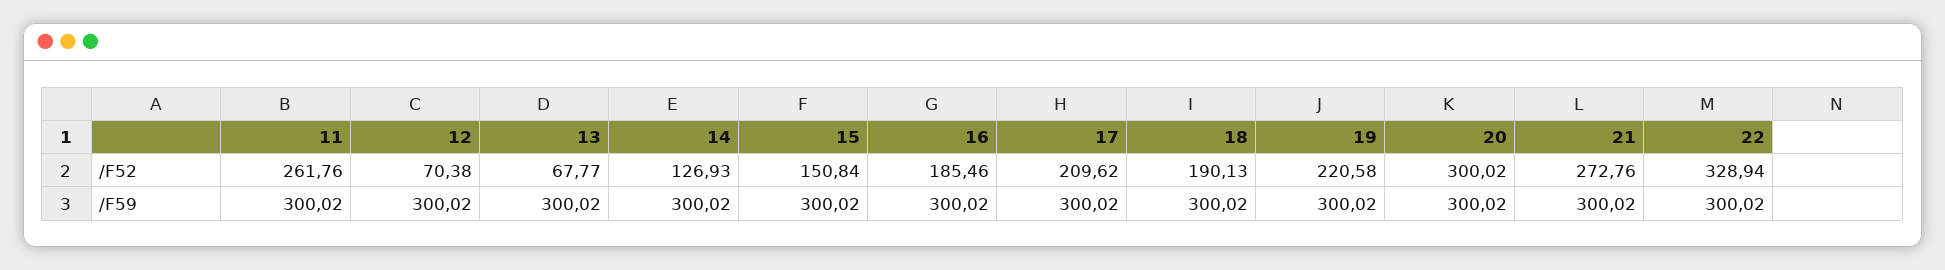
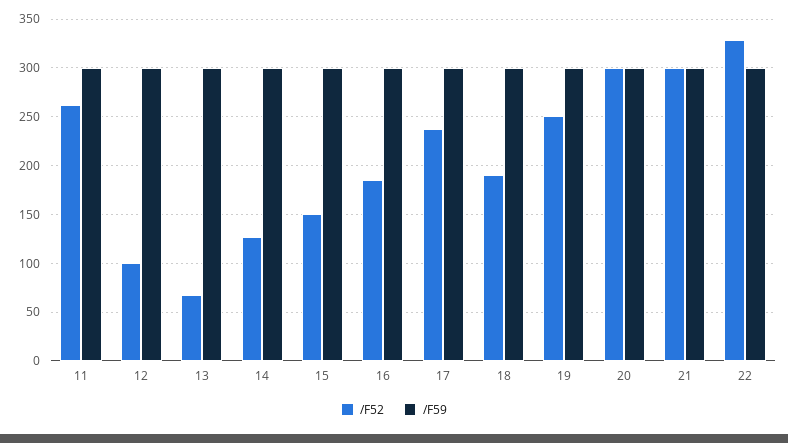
  {
    "/F52": {
      "11": 261.76,
-     "12": 70.38,
+     "12": 100,
      "13": 67.77,
      "14": 126.93,
      "15": 150.84,
      "16": 185.46,
-     "17": 209.62,
+     "17": 240,
      "18": 190.13,
-     "19": 220.58,
+     "19": 250,
      "20": 300.02,
-     "21": 272.76,
+     "21": 300,
      "22": 328.94
    },
    "/F59": {
      "11": 300.02,
      "12": 300.02,
      "13": 300.02,
      "14": 300.02,
      "15": 300.02,
      "16": 300.02,
      "17": 300.02,
      "18": 300.02,
      "19": 300.02,
      "20": 300.02,
      "21": 300.02,
      "22": 300.02
    }
  }

